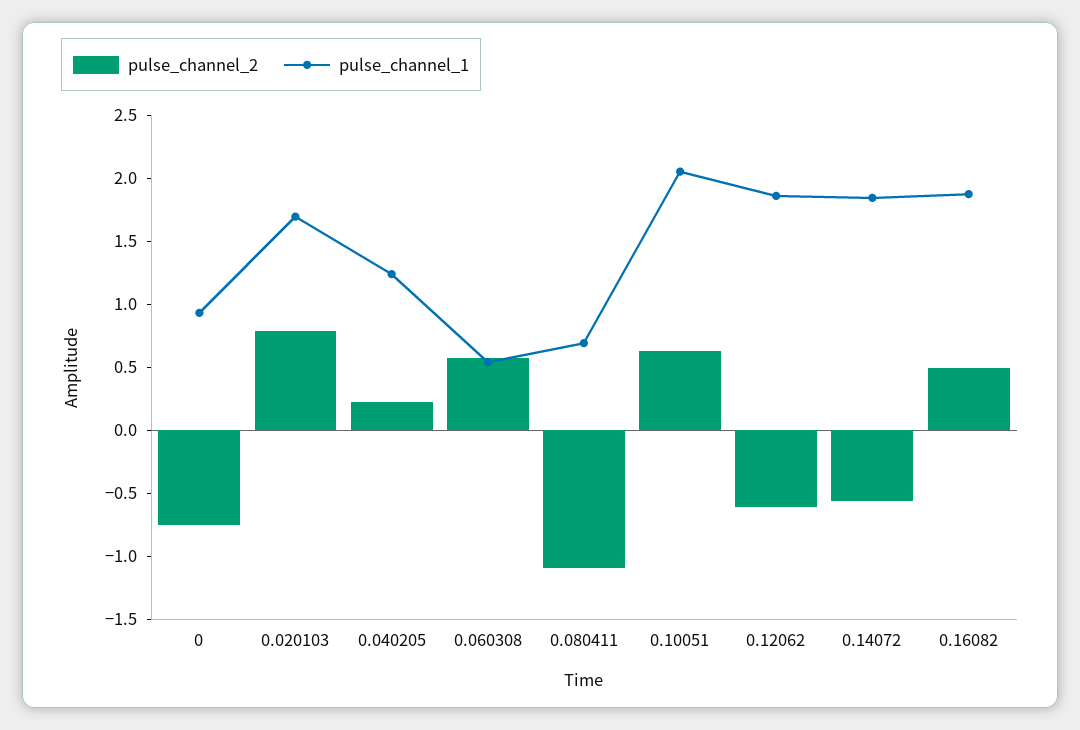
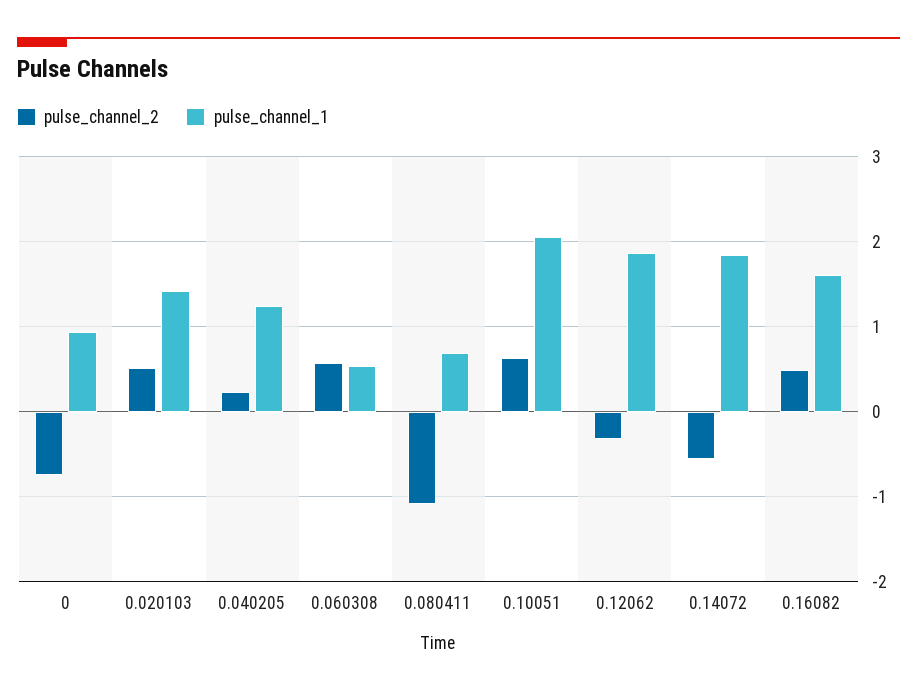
  {
    "pulse_channel_2": {
      "0": -0.8,
-     "0.020103": 0.8,
+     "0.020103": 0.5,
      "0.040205": 0.2,
      "0.060308": 0.6,
      "0.080411": -1.1,
      "0.10051": 0.6,
-     "0.12062": -0.6,
+     "0.12062": -0.3,
      "0.14072": -0.6,
      "0.16082": 0.5
    },
    "pulse_channel_1": {
      "0": 0.9,
-     "0.020103": 1.7,
+     "0.020103": 1.4,
      "0.040205": 1.2,
      "0.060308": 0.5,
      "0.080411": 0.7,
      "0.10051": 2.1,
      "0.12062": 1.9,
      "0.14072": 1.8,
-     "0.16082": 1.9
+     "0.16082": 1.6
    }
  }

